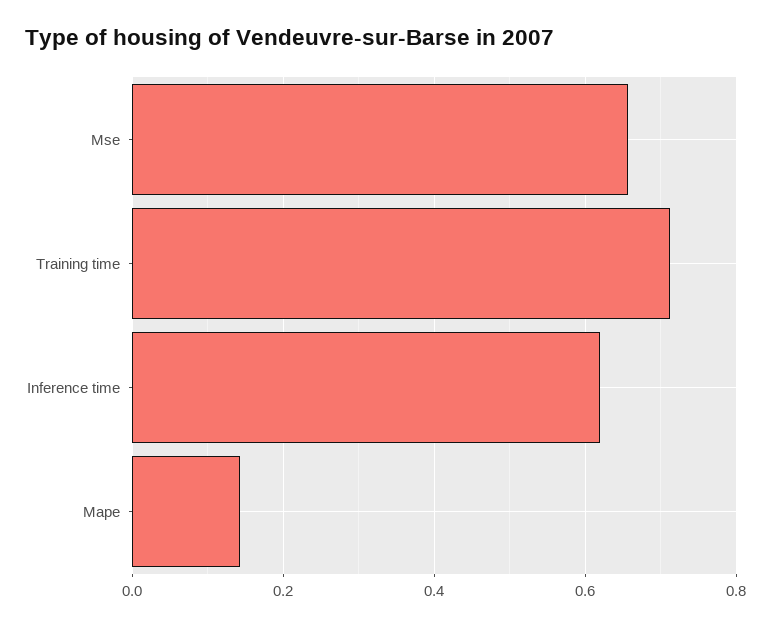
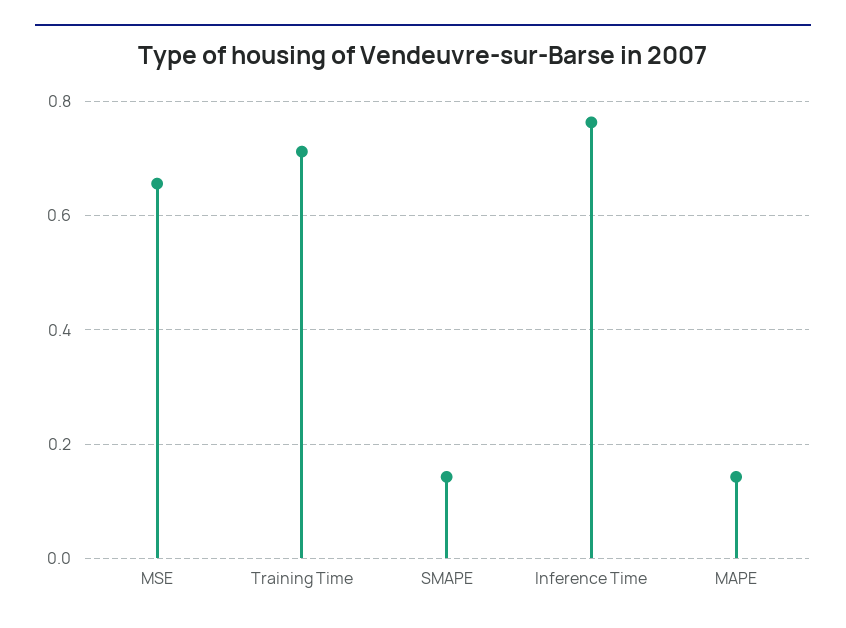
  {
    "Mse": 0.66,
    "Training time": 0.72,
-   "Inference time": 0.62,
+   "Inference time": 0.76,
-   "Mape": 0.14
+   "Mape": 0.14,
+   "SMAPE": 0.14
  }

